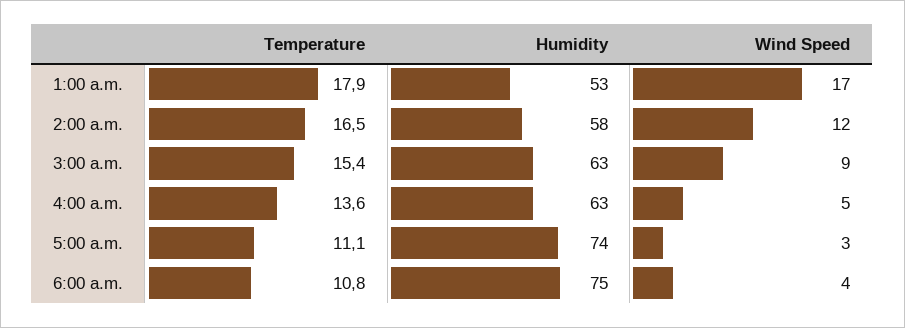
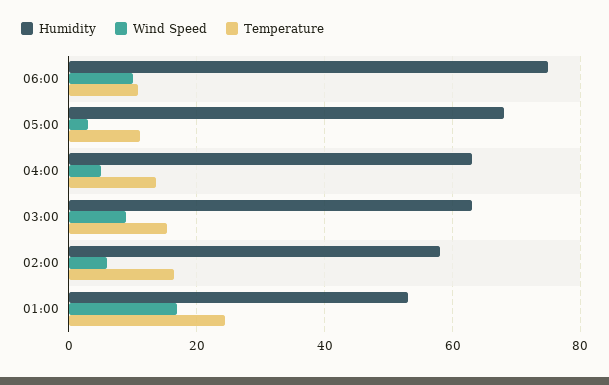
  {
    "Temperature": {
-     "1:00 a.m.": 17.9,
+     "1:00 a.m.": 24,
      "2:00 a.m.": 16.5,
      "3:00 a.m.": 15.4,
      "4:00 a.m.": 13.6,
      "5:00 a.m.": 11.1,
      "6:00 a.m.": 10.8
    },
    "Humidity": {
      "1:00 a.m.": 53,
      "2:00 a.m.": 58,
      "3:00 a.m.": 63,
      "4:00 a.m.": 63,
-     "5:00 a.m.": 74,
+     "5:00 a.m.": 68,
      "6:00 a.m.": 75
    },
    "Wind Speed": {
      "1:00 a.m.": 17,
-     "2:00 a.m.": 12,
+     "2:00 a.m.": 6,
      "3:00 a.m.": 9,
      "4:00 a.m.": 5,
      "5:00 a.m.": 3,
-     "6:00 a.m.": 4
+     "6:00 a.m.": 10
    }
  }

